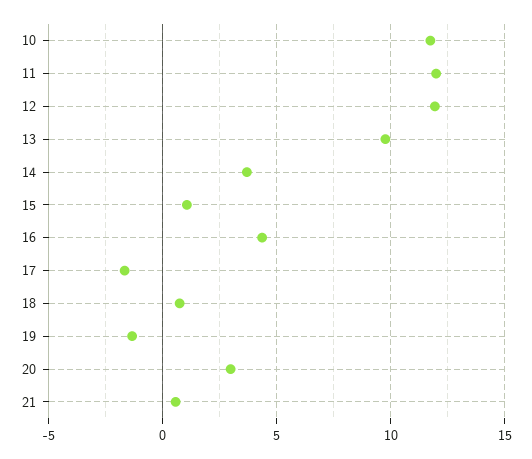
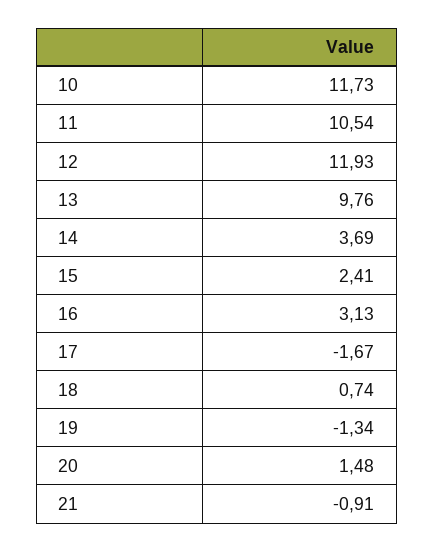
  {
    "10": 11.73,
-   "11": 12,
+   "11": 10.54,
    "12": 11.93,
    "13": 9.76,
    "14": 3.69,
-   "15": 1,
+   "15": 2.41,
-   "16": 4.5,
+   "16": 3.13,
    "17": -1.67,
    "18": 0.74,
    "19": -1.34,
-   "20": 3,
+   "20": 1.48,
-   "21": 0.5
+   "21": -0.91
  }

